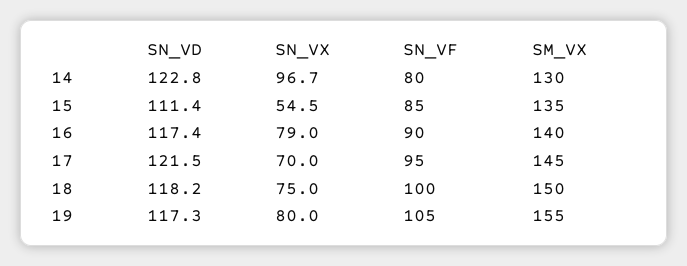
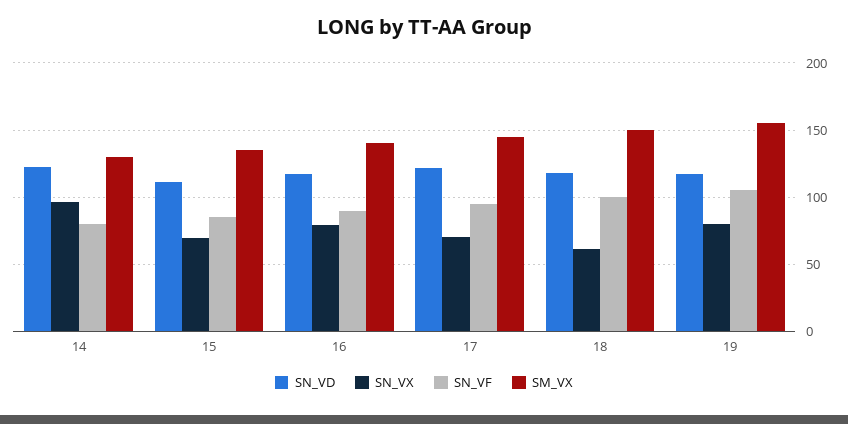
  {
    "SN_VD": {
      "14": 122.8,
      "15": 111.4,
      "16": 117.4,
      "17": 121.5,
      "18": 118.2,
      "19": 117.3
    },
    "SN_VX": {
      "14": 96.7,
-     "15": 54.5,
+     "15": 70,
      "16": 79,
      "17": 70,
-     "18": 75,
+     "18": 60,
      "19": 80
    },
    "SN_VF": {
      "14": 80,
      "15": 85,
      "16": 90,
      "17": 95,
      "18": 100,
      "19": 105
    },
    "SM_VX": {
      "14": 130,
      "15": 135,
      "16": 140,
      "17": 145,
      "18": 150,
      "19": 155
    }
  }

